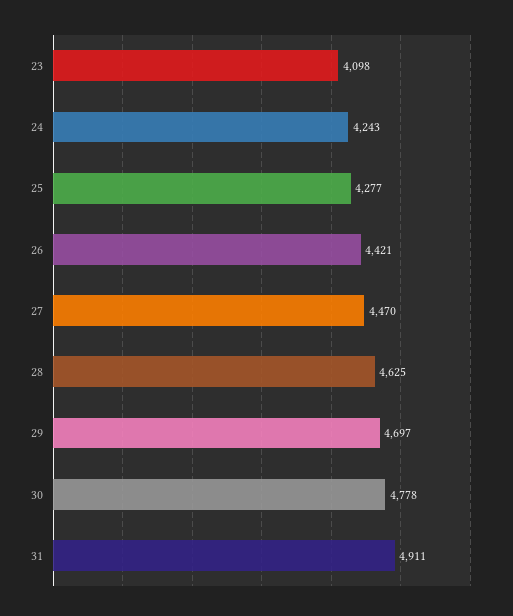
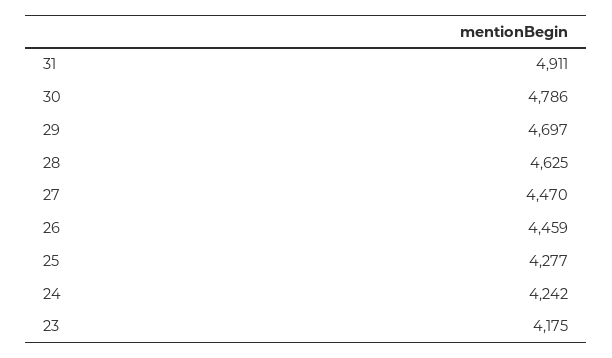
  {
-   "23": 4098,
+   "23": 4175,
-   "24": 4243,
+   "24": 4242,
    "25": 4277,
-   "26": 4421,
+   "26": 4459,
    "27": 4470,
    "28": 4625,
    "29": 4697,
-   "30": 4778,
+   "30": 4786,
    "31": 4911
  }

